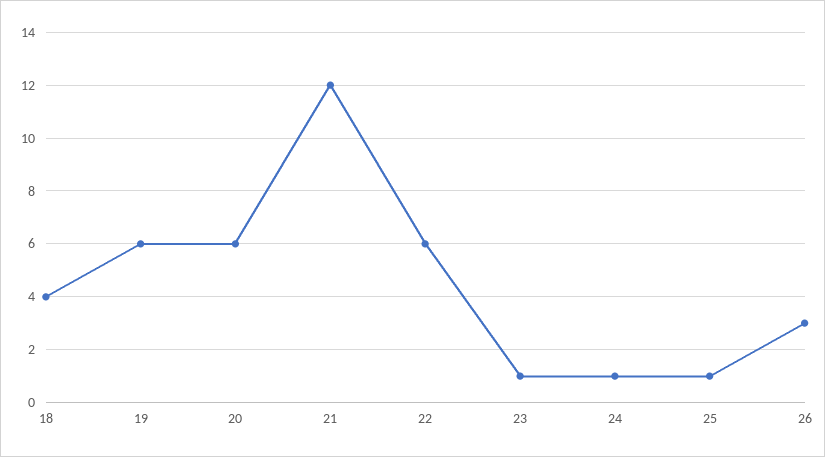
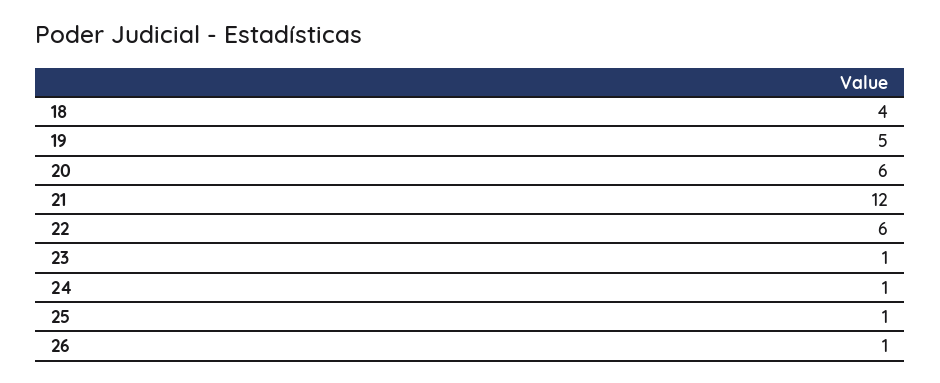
  {
    "18": 4,
-   "19": 6,
+   "19": 5,
    "20": 6,
    "21": 12,
    "22": 6,
    "23": 1,
    "24": 1,
    "25": 1,
-   "26": 3
+   "26": 1
  }

